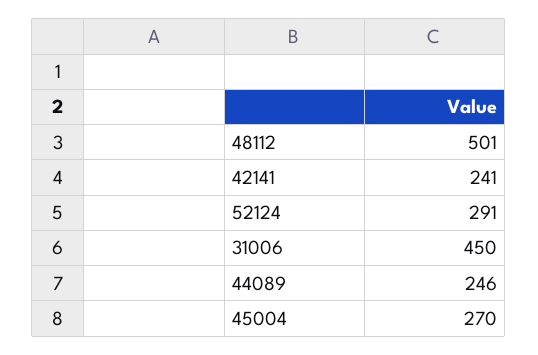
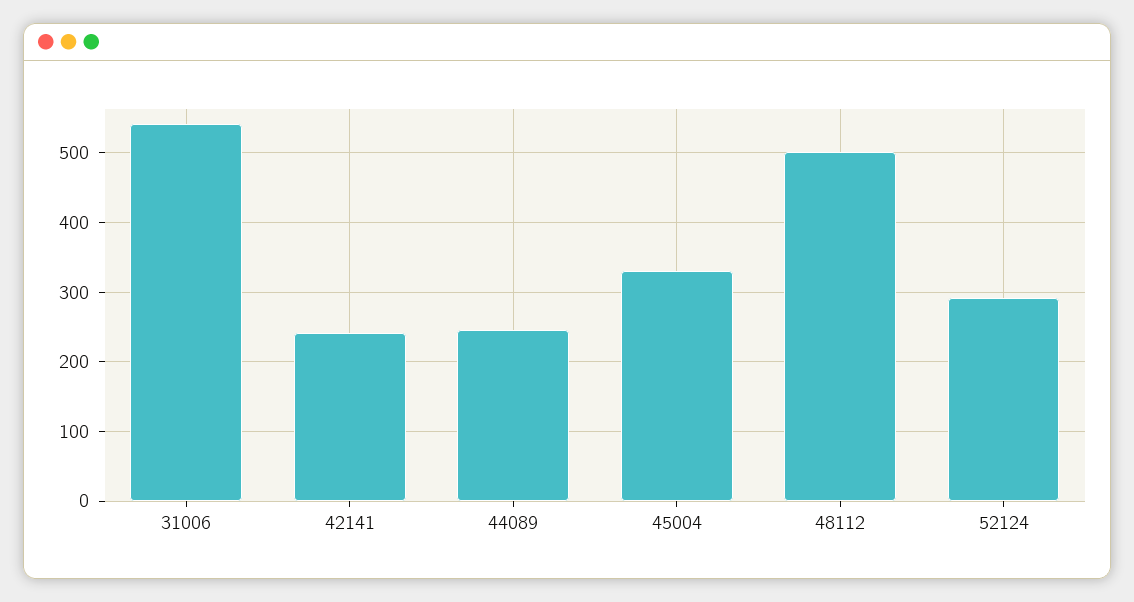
  {
    "48112": 501,
    "42141": 241,
    "52124": 291,
-   "31006": 450,
+   "31006": 540,
    "44089": 246,
-   "45004": 270
+   "45004": 330
  }

